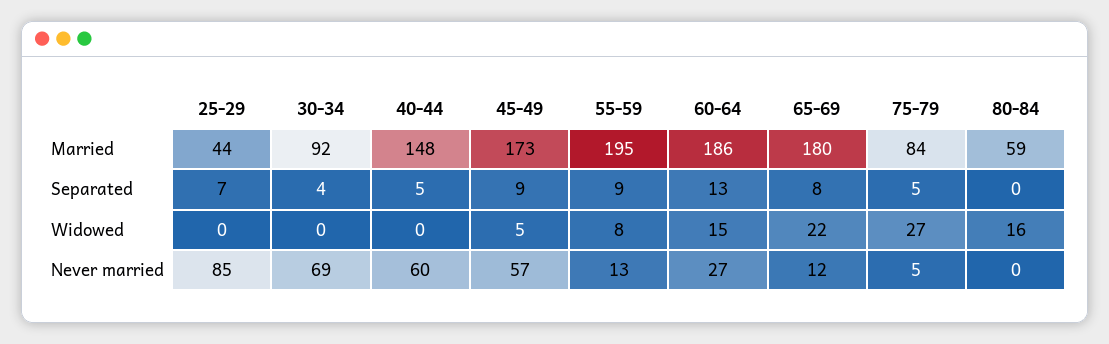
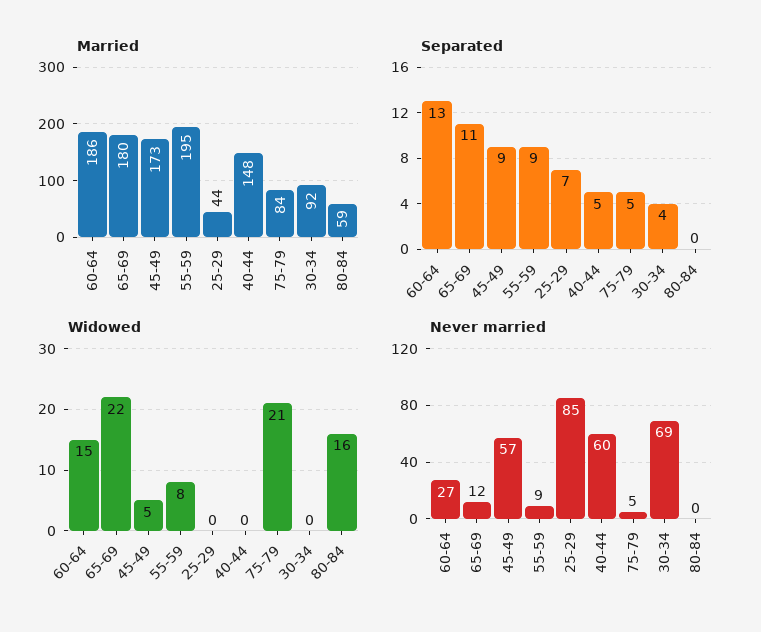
  {
    "Married": {
      "25-29": 44,
      "30-34": 92,
      "40-44": 148,
      "45-49": 173,
      "55-59": 195,
      "60-64": 186,
      "65-69": 180,
      "75-79": 84,
      "80-84": 59
    },
    "Separated": {
      "25-29": 7,
      "30-34": 4,
      "40-44": 5,
      "45-49": 9,
      "55-59": 9,
      "60-64": 13,
-     "65-69": 8,
+     "65-69": 11,
      "75-79": 5,
      "80-84": 0
    },
    "Widowed": {
      "25-29": 0,
      "30-34": 0,
      "40-44": 0,
      "45-49": 5,
      "55-59": 8,
      "60-64": 15,
      "65-69": 22,
-     "75-79": 27,
+     "75-79": 21,
      "80-84": 16
    },
    "Never married": {
      "25-29": 85,
      "30-34": 69,
      "40-44": 60,
      "45-49": 57,
-     "55-59": 13,
+     "55-59": 9,
      "60-64": 27,
      "65-69": 12,
      "75-79": 5,
      "80-84": 0
    }
  }

